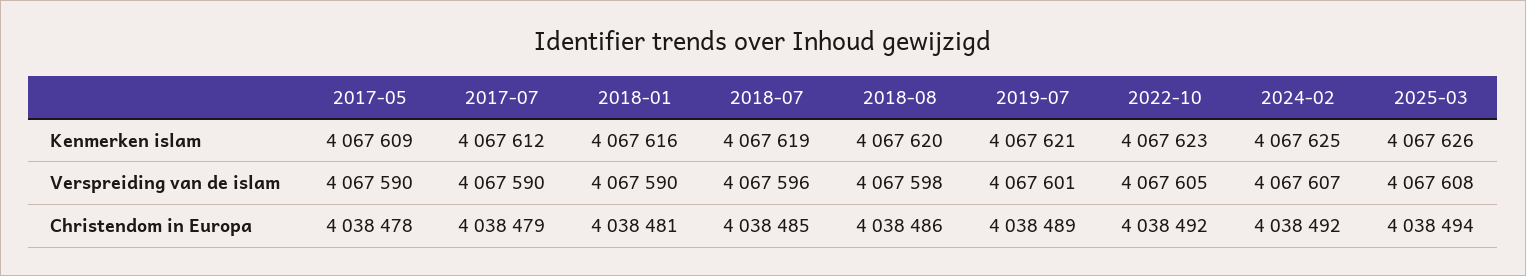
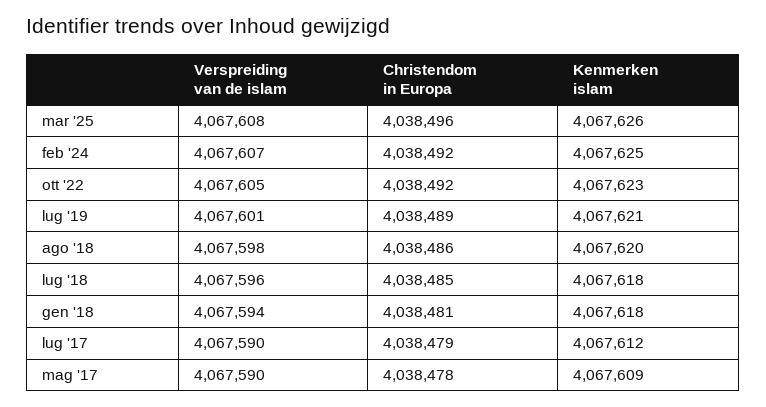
  {
    "2017-05": {
      "Kenmerken islam": 4067609,
      "Verspreiding van de islam": 4067590,
      "Christendom in Europa": 4038478
    },
    "2017-07": {
      "Kenmerken islam": 4067612,
      "Verspreiding van de islam": 4067590,
      "Christendom in Europa": 4038479
    },
    "2018-01": {
-     "Kenmerken islam": 4067616,
+     "Kenmerken islam": 4067618,
-     "Verspreiding van de islam": 4067590,
+     "Verspreiding van de islam": 4067594,
      "Christendom in Europa": 4038481
    },
    "2018-07": {
-     "Kenmerken islam": 4067619,
+     "Kenmerken islam": 4067618,
      "Verspreiding van de islam": 4067596,
      "Christendom in Europa": 4038485
    },
    "2018-08": {
      "Kenmerken islam": 4067620,
      "Verspreiding van de islam": 4067598,
      "Christendom in Europa": 4038486
    },
    "2019-07": {
      "Kenmerken islam": 4067621,
      "Verspreiding van de islam": 4067601,
      "Christendom in Europa": 4038489
    },
    "2022-10": {
      "Kenmerken islam": 4067623,
      "Verspreiding van de islam": 4067605,
      "Christendom in Europa": 4038492
    },
    "2024-02": {
      "Kenmerken islam": 4067625,
      "Verspreiding van de islam": 4067607,
      "Christendom in Europa": 4038492
    },
    "2025-03": {
      "Kenmerken islam": 4067626,
      "Verspreiding van de islam": 4067608,
-     "Christendom in Europa": 4038494
+     "Christendom in Europa": 4038496
    }
  }

